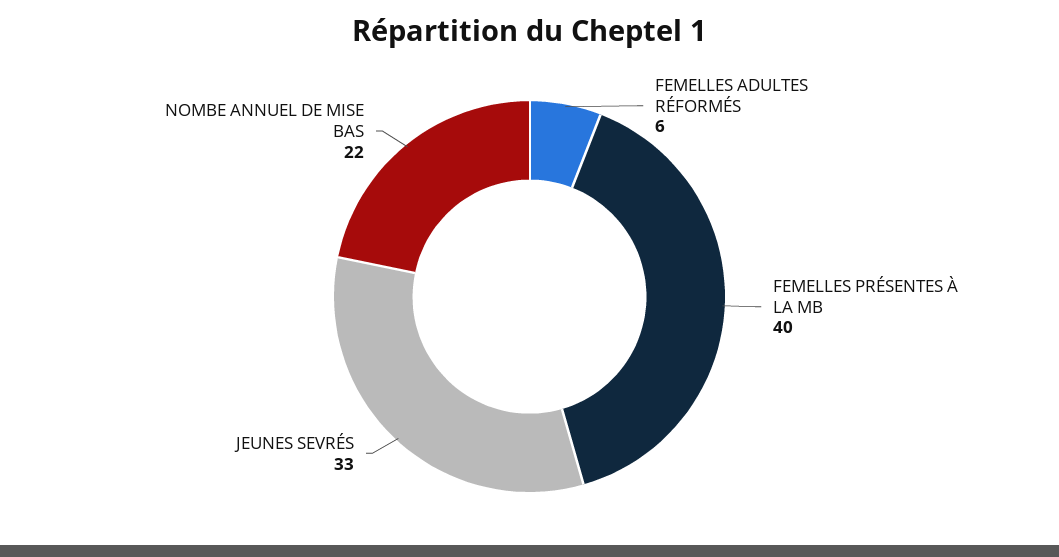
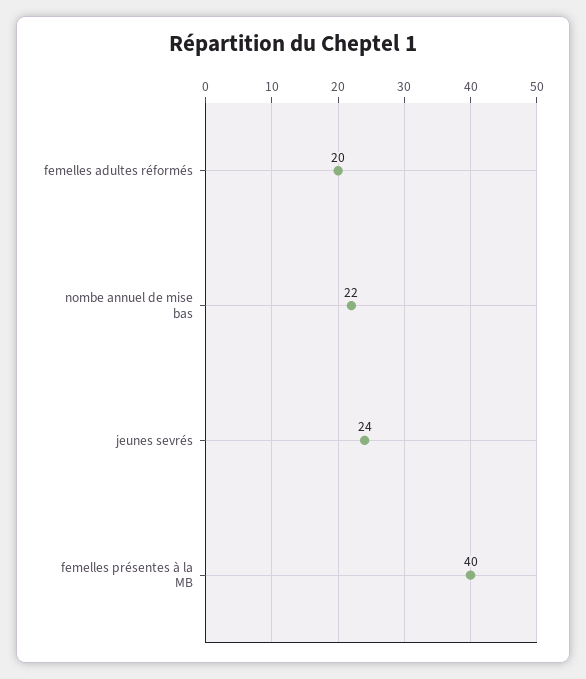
  {
-   "FEMELLES ADULTES RÉFORMÉS": 6,
+   "FEMELLES ADULTES RÉFORMÉS": 20,
    "FEMELLES PRÉSENTES À LA MB": 40,
-   "JEUNES SEVRÉS": 33,
+   "JEUNES SEVRÉS": 24,
    "NOMBE ANNUEL DE MISE BAS": 22
  }

